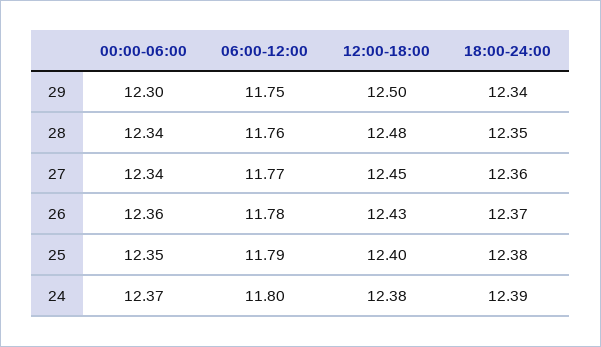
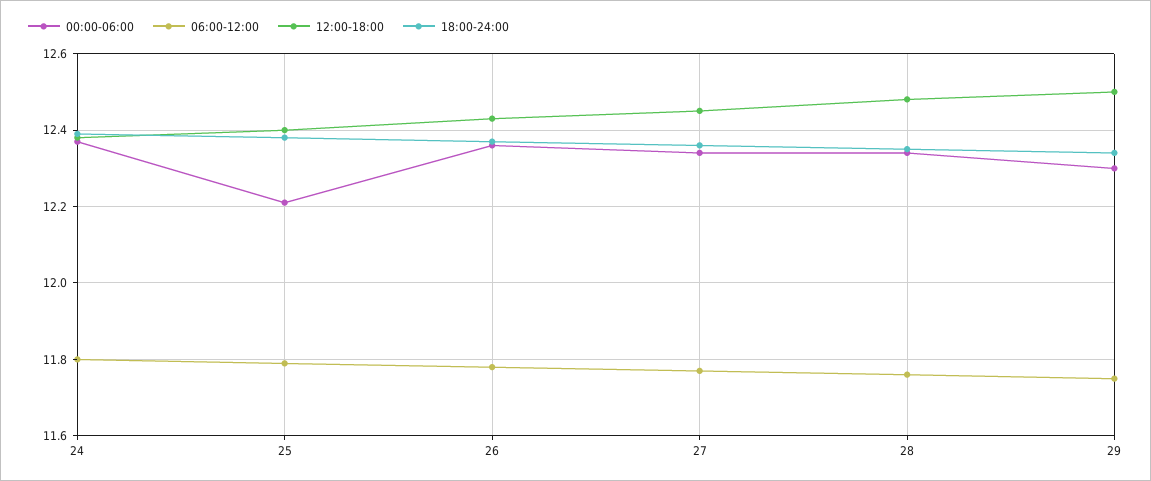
  {
    "00:00-06:00": {
      "29": 12.3,
      "28": 12.34,
      "27": 12.34,
      "26": 12.36,
-     "25": 12.35,
+     "25": 12.2,
      "24": 12.37
    },
    "06:00-12:00": {
      "29": 11.75,
      "28": 11.76,
      "27": 11.77,
      "26": 11.78,
      "25": 11.79,
      "24": 11.8
    },
    "12:00-18:00": {
      "29": 12.5,
      "28": 12.48,
      "27": 12.45,
      "26": 12.43,
      "25": 12.4,
      "24": 12.38
    },
    "18:00-24:00": {
      "29": 12.34,
      "28": 12.35,
      "27": 12.36,
      "26": 12.37,
      "25": 12.38,
      "24": 12.39
    }
  }

